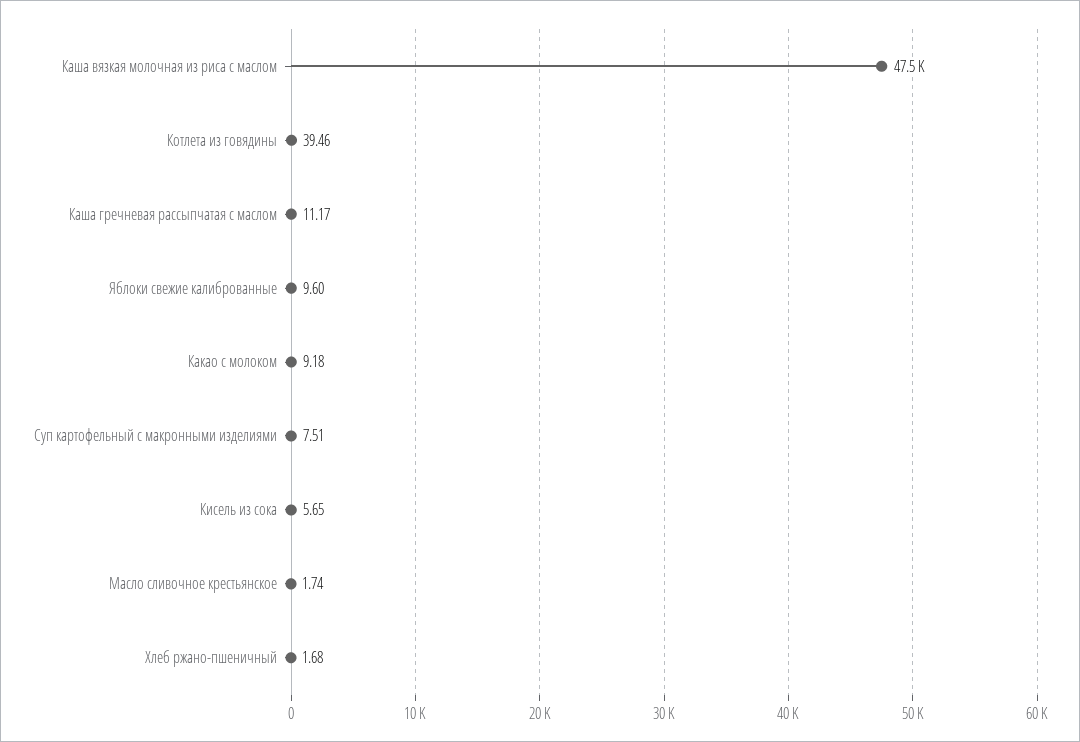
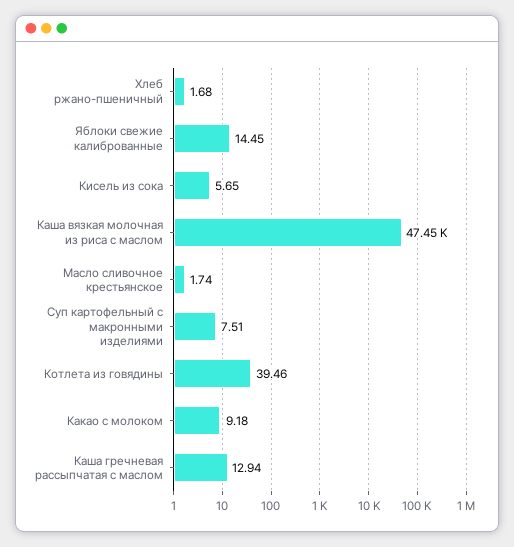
  {
    "Каша вязкая молочная из риса с маслом": 47450,
    "Котлета из говядины": 39.46,
-   "Каша гречневая рассыпчатая с маслом": 11.17,
+   "Каша гречневая рассыпчатая с маслом": 12.94,
-   "Яблоки свежие калиброванные": 9.6,
+   "Яблоки свежие калиброванные": 14.45,
    "Какао с молоком": 9.18,
    "Суп картофельный с макронными изделиями": 7.51,
    "Кисель из сока": 5.65,
    "Масло сливочное крестьянское": 1.74,
    "Хлеб ржано-пшеничный": 1.68
  }

